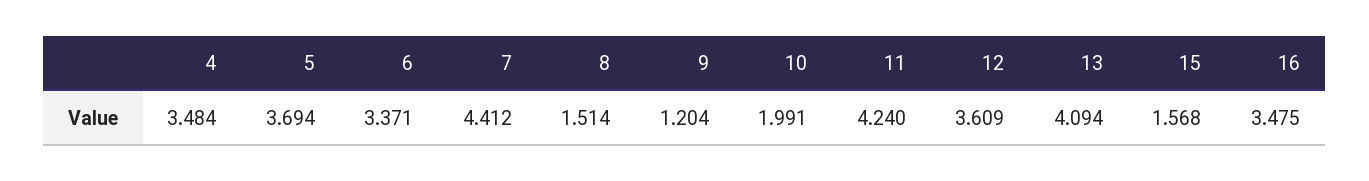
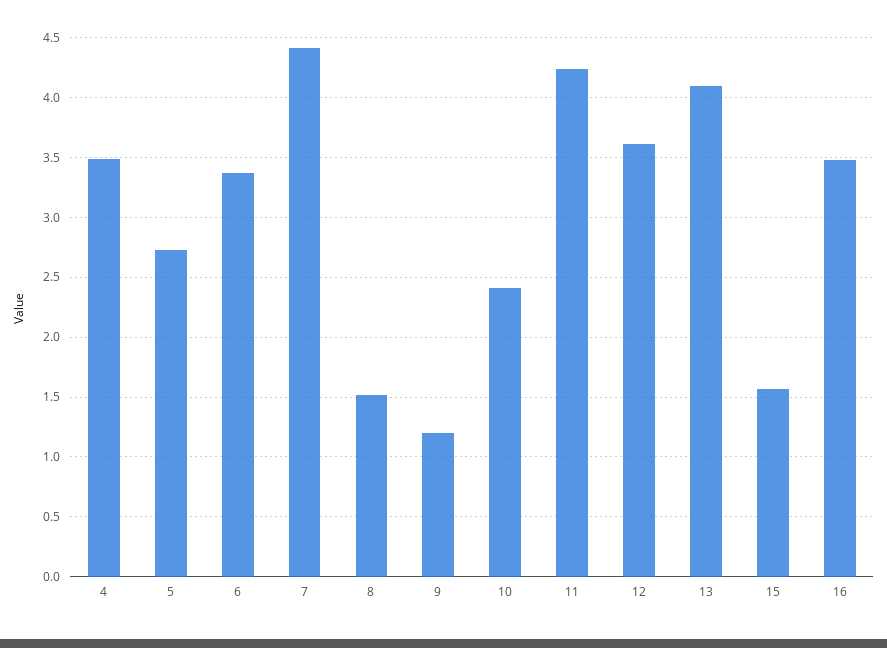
  {
    "4": 3.484,
-   "5": 3.694,
+   "5": 2.7,
    "6": 3.371,
    "7": 4.412,
    "8": 1.514,
    "9": 1.204,
-   "10": 1.991,
+   "10": 2.4,
    "11": 4.24,
    "12": 3.609,
    "13": 4.094,
    "15": 1.568,
    "16": 3.475
  }

